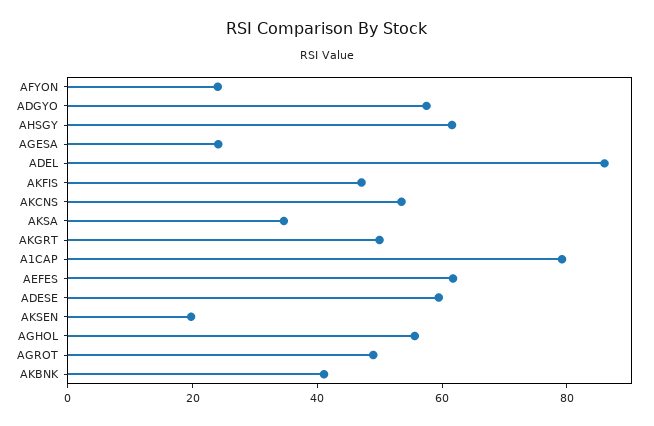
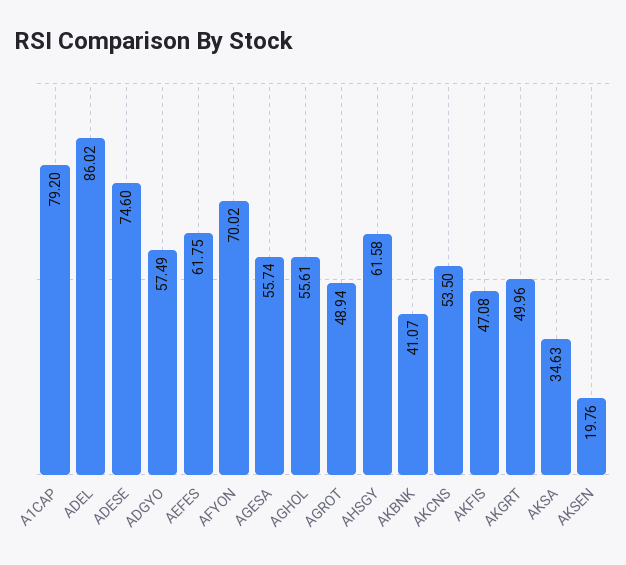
  {
-   "AFYON": 25,
+   "AFYON": 70.02,
    "ADGYO": 57.49,
    "AHSGY": 61.58,
-   "AGESA": 25,
+   "AGESA": 55.74,
    "ADEL": 86.02,
    "AKFIS": 47.08,
    "AKCNS": 53.5,
    "AKSA": 34.63,
    "AKGRT": 49.96,
    "A1CAP": 79.2,
    "AEFES": 61.75,
-   "ADESE": 60,
+   "ADESE": 74.6,
    "AKSEN": 19.76,
    "AGHOL": 55.61,
    "AGROT": 48.94,
    "AKBNK": 41.07
  }

